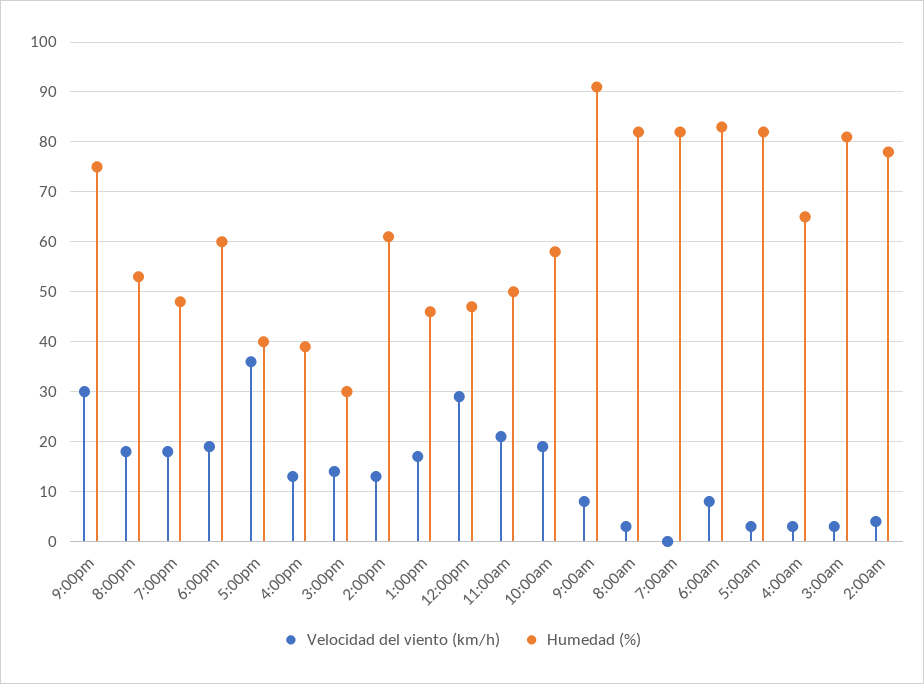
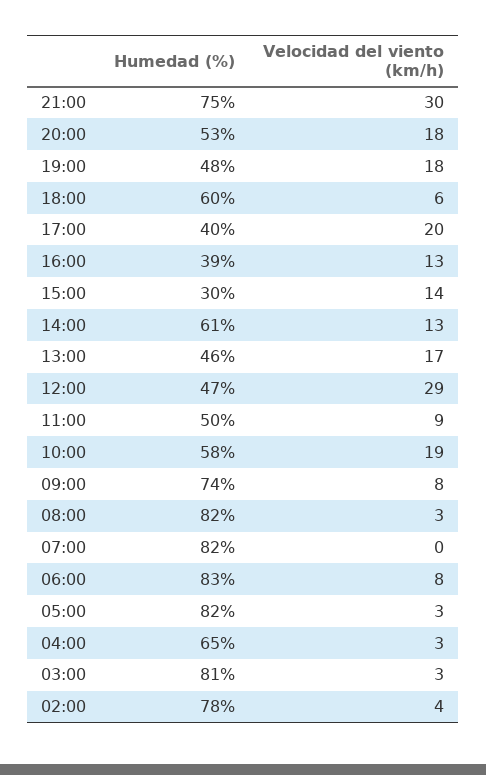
  {
    "Velocidad del viento (km/h)": {
      "9:00pm": 30,
      "8:00pm": 18,
      "7:00pm": 18,
-     "6:00pm": 20,
+     "6:00pm": 6,
-     "5:00pm": 35,
+     "5:00pm": 20,
      "4:00pm": 13,
      "3:00pm": 14,
      "2:00pm": 13,
      "1:00pm": 17,
      "12:00pm": 29,
-     "11:00am": 20,
+     "11:00am": 9,
      "10:00am": 19,
      "9:00am": 8,
      "8:00am": 3,
      "7:00am": 0,
      "6:00am": 8,
      "5:00am": 3,
      "4:00am": 3,
      "3:00am": 3,
      "2:00am": 4
    },
    "Humedad (%)": {
      "9:00pm": 75,
      "8:00pm": 53,
      "7:00pm": 48,
      "6:00pm": 60,
      "5:00pm": 40,
      "4:00pm": 39,
      "3:00pm": 30,
      "2:00pm": 61,
      "1:00pm": 46,
      "12:00pm": 47,
      "11:00am": 50,
      "10:00am": 58,
-     "9:00am": 90,
+     "9:00am": 74,
      "8:00am": 82,
      "7:00am": 82,
      "6:00am": 83,
      "5:00am": 82,
      "4:00am": 65,
      "3:00am": 81,
      "2:00am": 78
    }
  }

